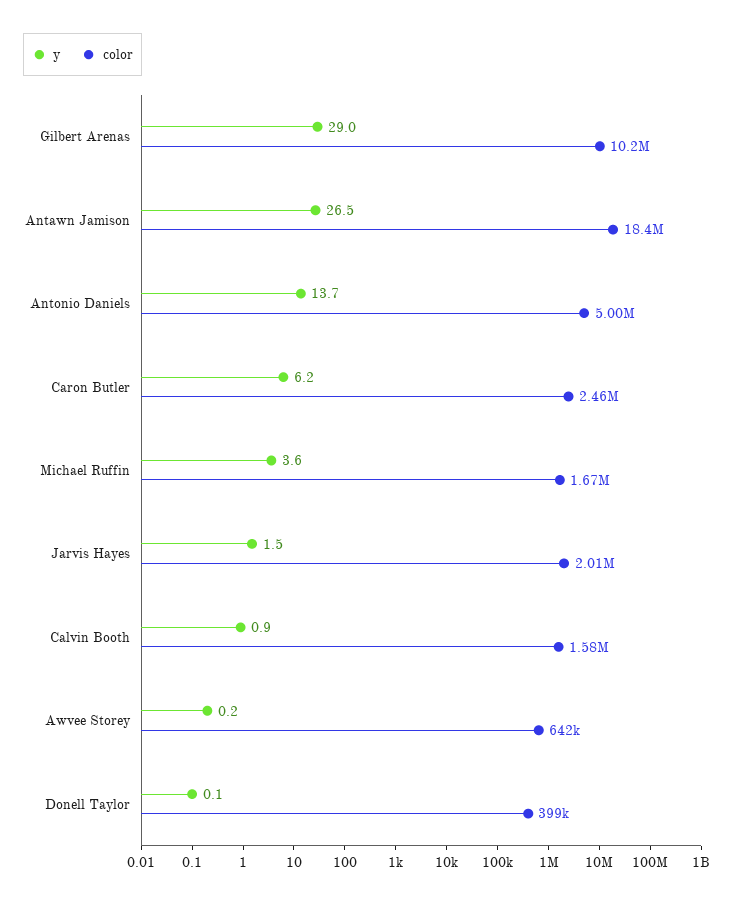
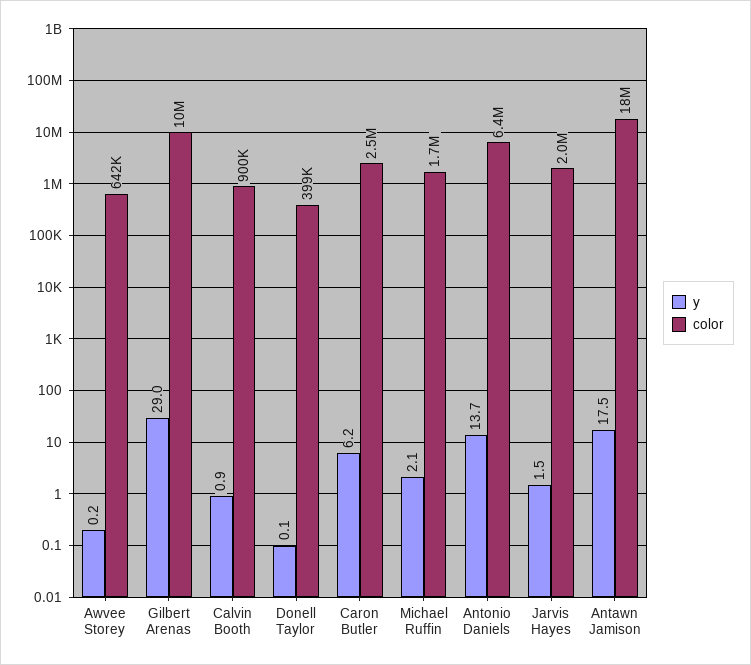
  {
    "y": {
      "Gilbert Arenas": 29,
-     "Antawn Jamison": 26.5,
+     "Antawn Jamison": 17.5,
      "Antonio Daniels": 13.7,
      "Caron Butler": 6.2,
-     "Michael Ruffin": 3.6,
+     "Michael Ruffin": 2.1,
      "Jarvis Hayes": 1.5,
      "Calvin Booth": 0.9,
      "Awvee Storey": 0.2,
      "Donell Taylor": 0.1
    },
    "color": {
      "Gilbert Arenas": 10200000,
      "Antawn Jamison": 18400000,
-     "Antonio Daniels": 5000000,
+     "Antonio Daniels": 6400000,
      "Caron Butler": 2460000,
      "Michael Ruffin": 1670000,
      "Jarvis Hayes": 2010000,
-     "Calvin Booth": 1580000,
+     "Calvin Booth": 900000,
      "Awvee Storey": 642000,
      "Donell Taylor": 399000
    }
  }

